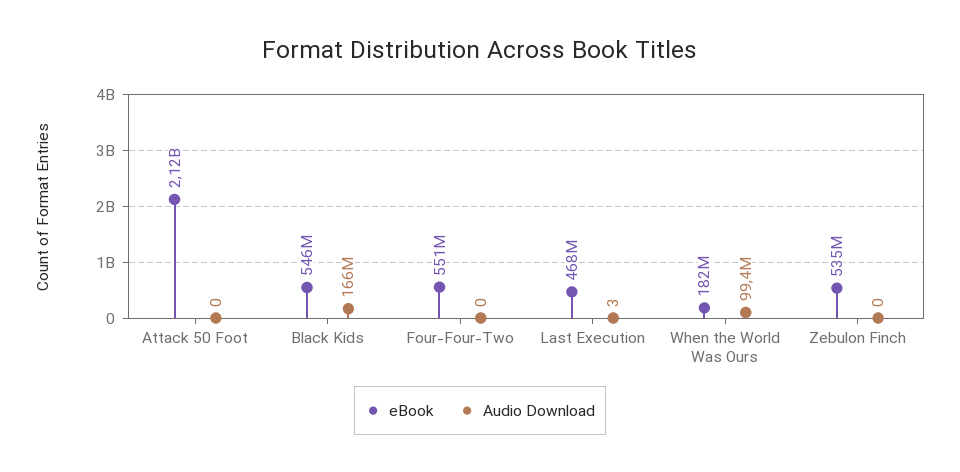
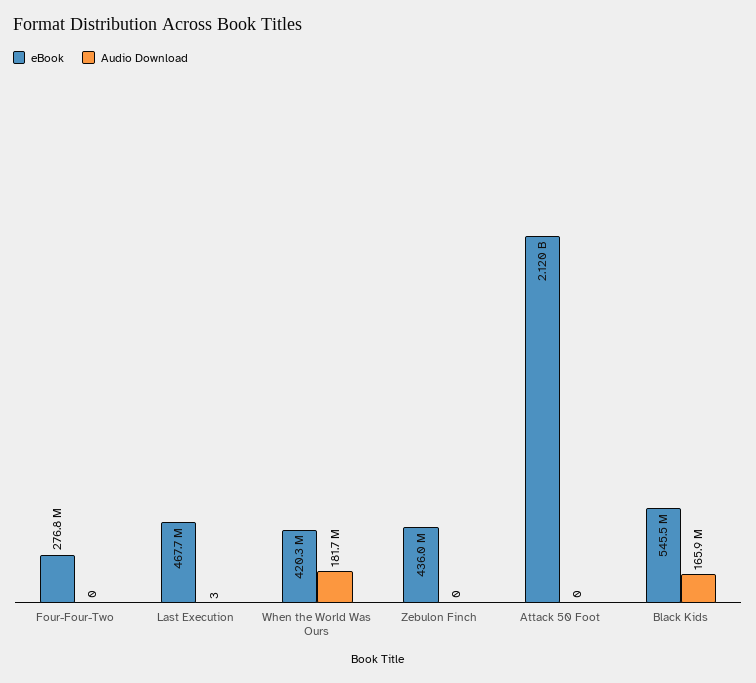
  {
    "eBook": {
      "Attack 50 Foot": 2120000000,
      "Black Kids": 545500000,
-     "Four-Four-Two": 551000000,
+     "Four-Four-Two": 276800000,
      "Last Execution": 467700000,
-     "When the World Was Ours": 182000000,
+     "When the World Was Ours": 420300000,
-     "Zebulon Finch": 535000000
+     "Zebulon Finch": 436000000
    },
    "Audio Download": {
      "Attack 50 Foot": 0,
      "Black Kids": 165900000,
      "Four-Four-Two": 0,
      "Last Execution": 3,
-     "When the World Was Ours": 99400000,
+     "When the World Was Ours": 181700000,
      "Zebulon Finch": 0
    }
  }

